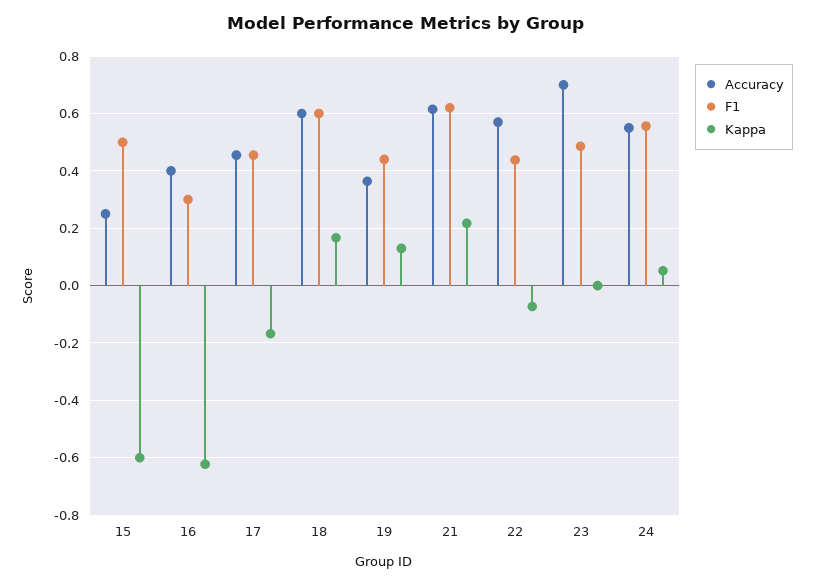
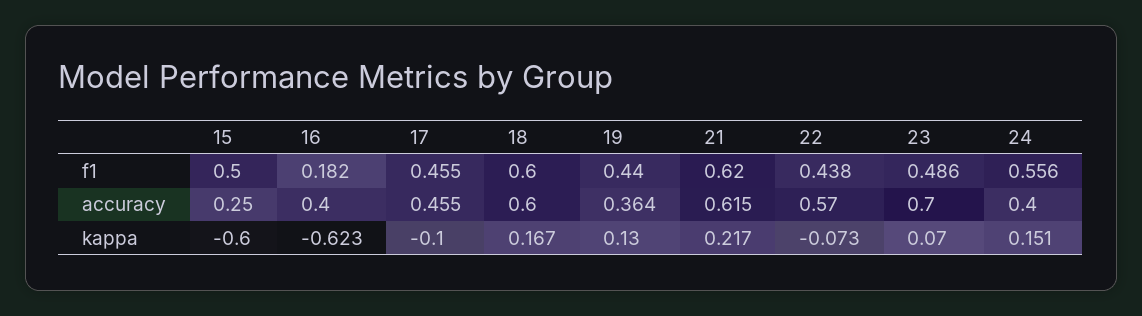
  {
    "Accuracy": {
      "15": 0.25,
      "16": 0.4,
      "17": 0.455,
      "18": 0.6,
      "19": 0.364,
      "21": 0.615,
      "22": 0.57,
      "23": 0.7,
-     "24": 0.55
+     "24": 0.4
    },
    "F1": {
      "15": 0.5,
-     "16": 0.3,
+     "16": 0.182,
      "17": 0.455,
      "18": 0.6,
      "19": 0.44,
      "21": 0.62,
      "22": 0.438,
      "23": 0.486,
      "24": 0.556
    },
    "Kappa": {
      "15": -0.6,
      "16": -0.623,
-     "17": -0.175,
+     "17": -0.1,
      "18": 0.167,
      "19": 0.13,
      "21": 0.217,
      "22": -0.073,
-     "23": 0,
+     "23": 0.07,
-     "24": 0.05
+     "24": 0.151
    }
  }

